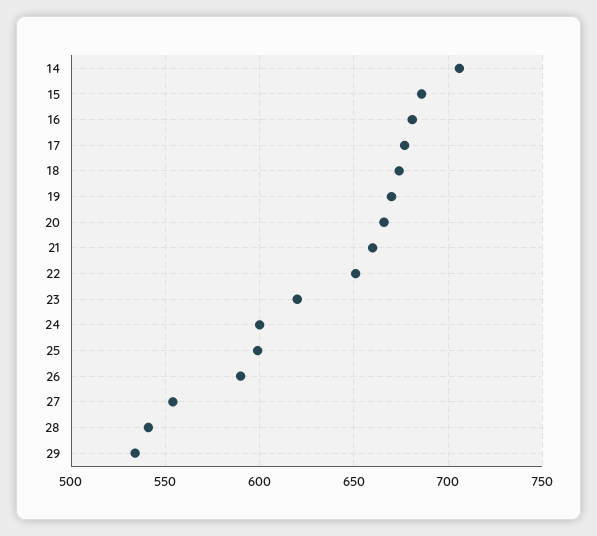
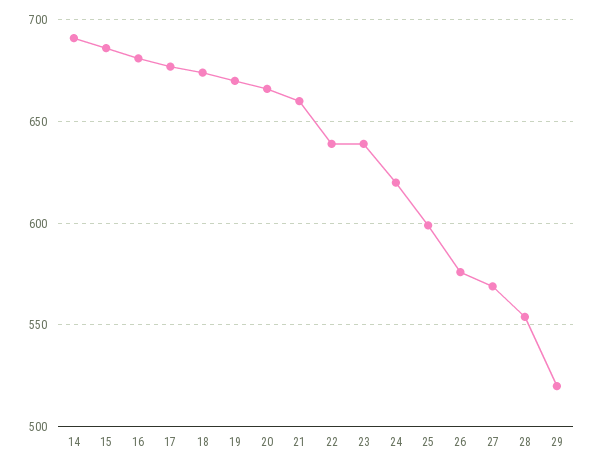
  {
-   "14": 705,
+   "14": 690,
    "15": 685,
    "16": 680,
    "17": 675,
    "18": 675,
    "19": 670,
    "20": 665,
    "21": 660,
-   "22": 650,
+   "22": 640,
-   "23": 620,
+   "23": 640,
-   "24": 600,
+   "24": 620,
    "25": 600,
-   "26": 590,
+   "26": 575,
-   "27": 555,
+   "27": 570,
-   "28": 540,
+   "28": 555,
-   "29": 535
+   "29": 520
  }

